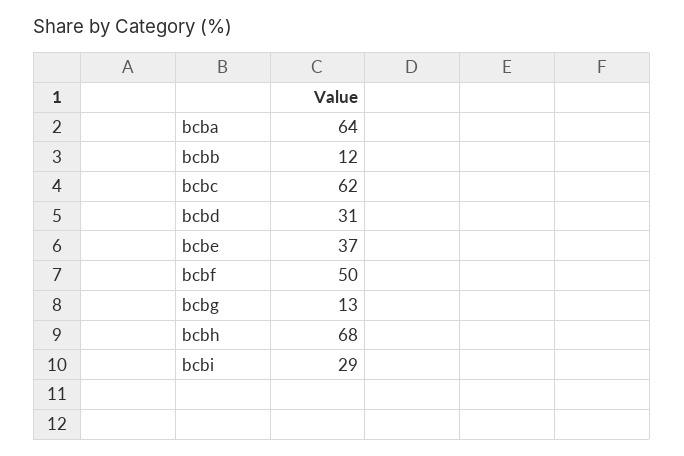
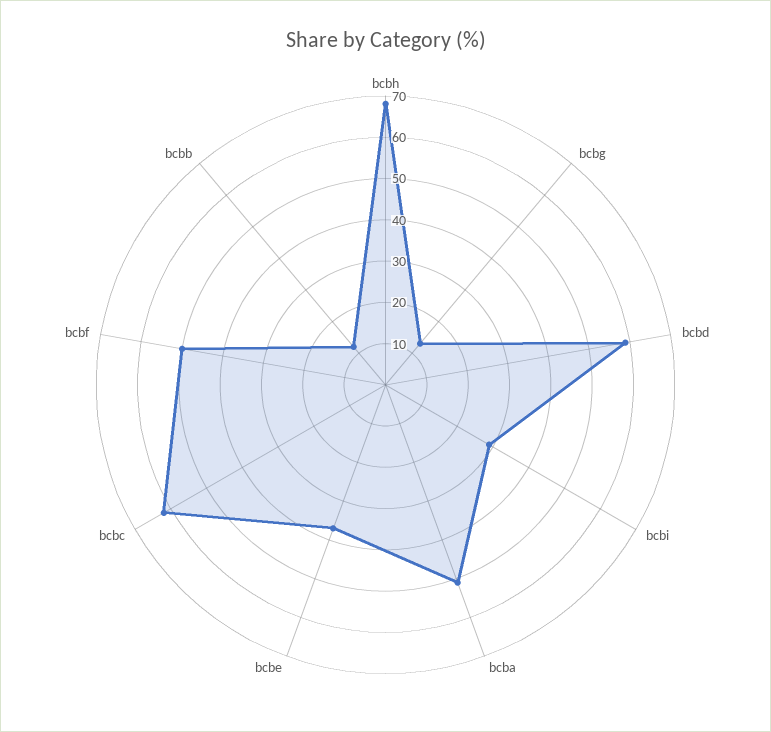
  {
-   "bcba": 64,
+   "bcba": 50,
    "bcbb": 12,
    "bcbc": 62,
-   "bcbd": 31,
+   "bcbd": 60,
    "bcbe": 37,
    "bcbf": 50,
    "bcbg": 13,
    "bcbh": 68,
    "bcbi": 29
  }

